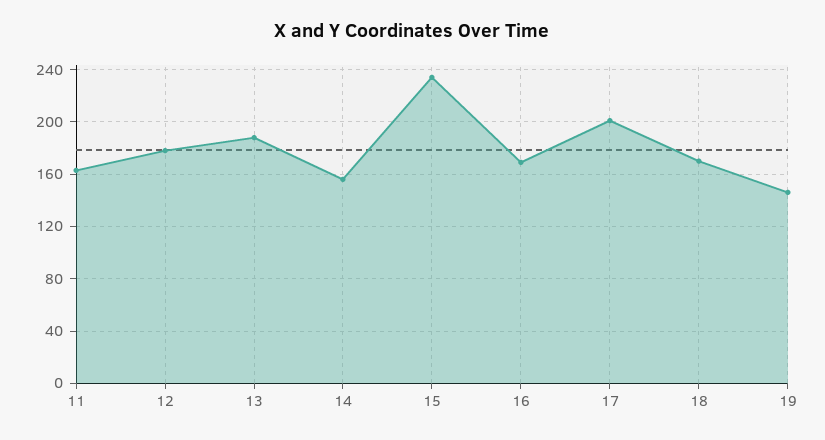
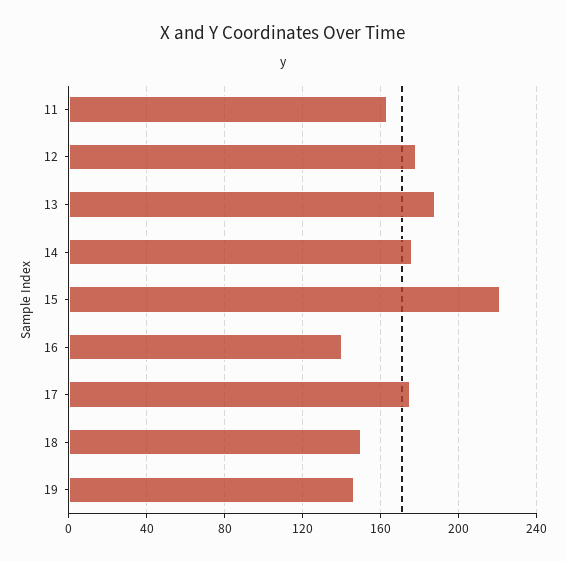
  {
    "11": 165,
    "12": 180,
    "13": 190,
-   "14": 155,
+   "14": 175,
-   "15": 235,
+   "15": 220,
-   "16": 170,
+   "16": 140,
-   "17": 200,
+   "17": 175,
-   "18": 170,
+   "18": 150,
    "19": 145
  }

